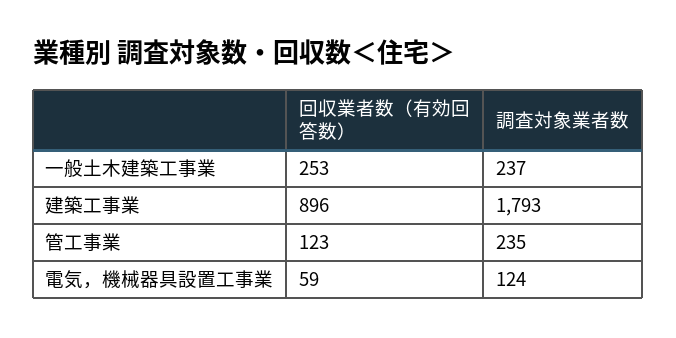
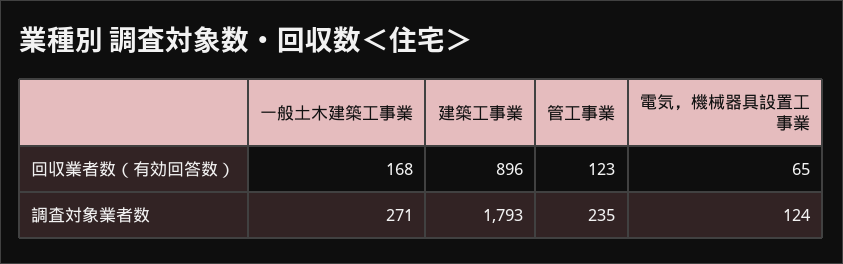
  {
    "回収業者数（有効回答数）": {
-     "一般土木建築工事業": 253,
+     "一般土木建築工事業": 168,
      "建築工事業": 896,
      "管工事業": 123,
-     "電気，機械器具設置工事業": 59
+     "電気，機械器具設置工事業": 65
    },
    "調査対象業者数": {
-     "一般土木建築工事業": 237,
+     "一般土木建築工事業": 271,
      "建築工事業": 1793,
      "管工事業": 235,
      "電気，機械器具設置工事業": 124
    }
  }

